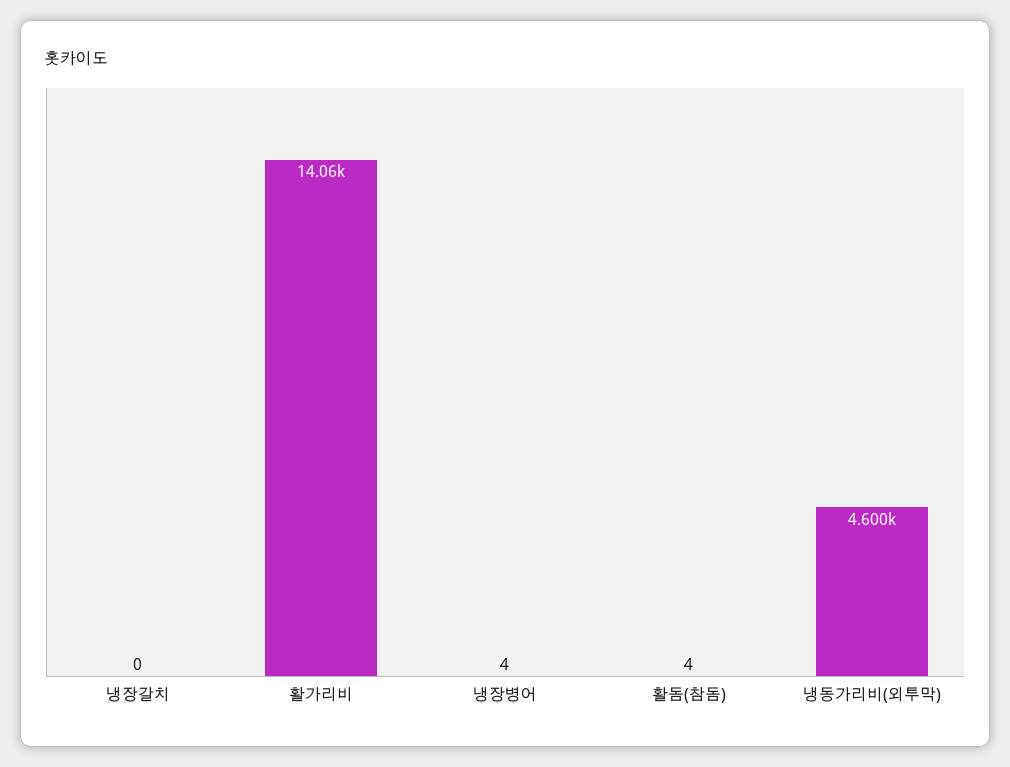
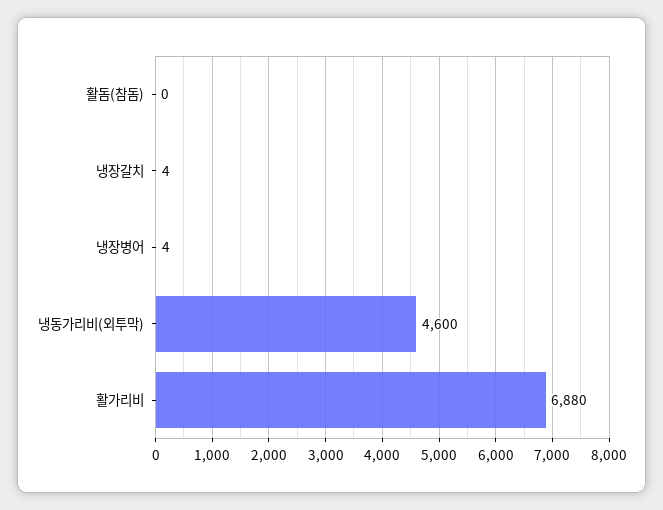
  {
-   "냉장갈치": 0,
+   "냉장갈치": 4,
-   "활가리비": 14060,
+   "활가리비": 6880,
    "냉장병어": 4,
-   "활돔(참돔)": 4,
+   "활돔(참돔)": 0,
    "냉동가리비(외투막)": 4600
  }

